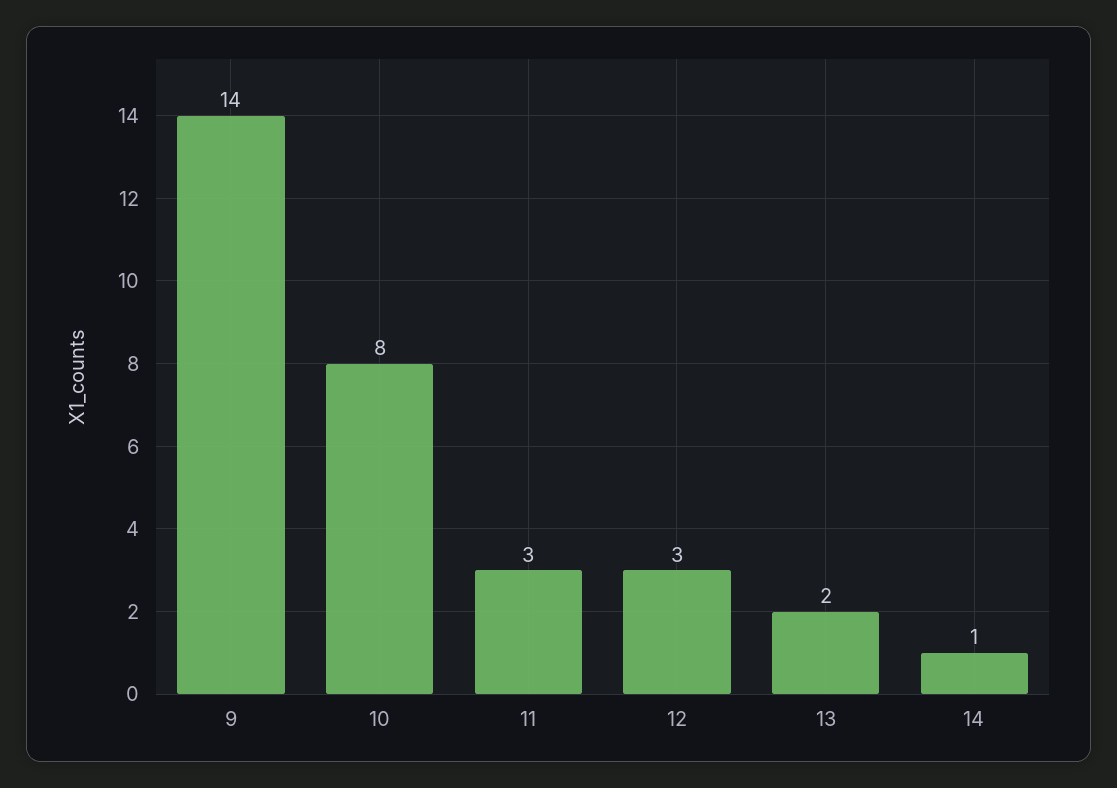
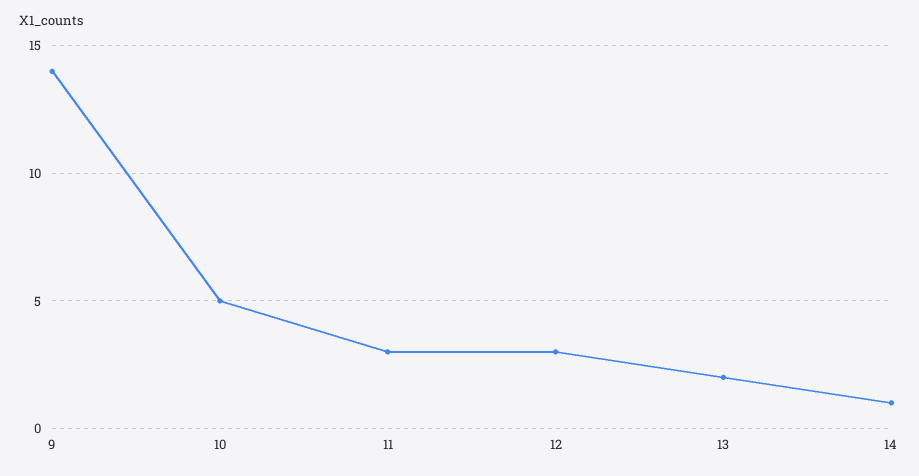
  {
    "9": 14,
-   "10": 8,
+   "10": 5,
    "11": 3,
    "12": 3,
    "13": 2,
    "14": 1
  }

